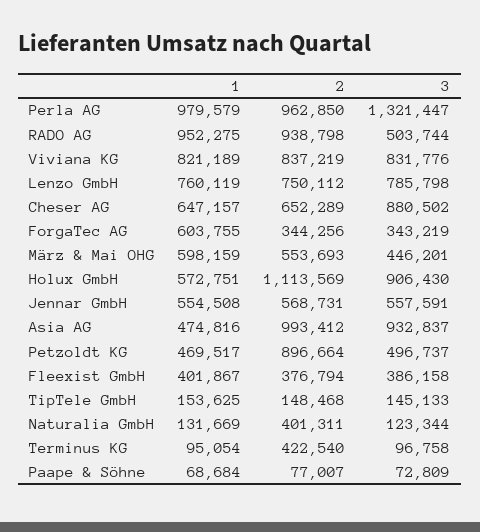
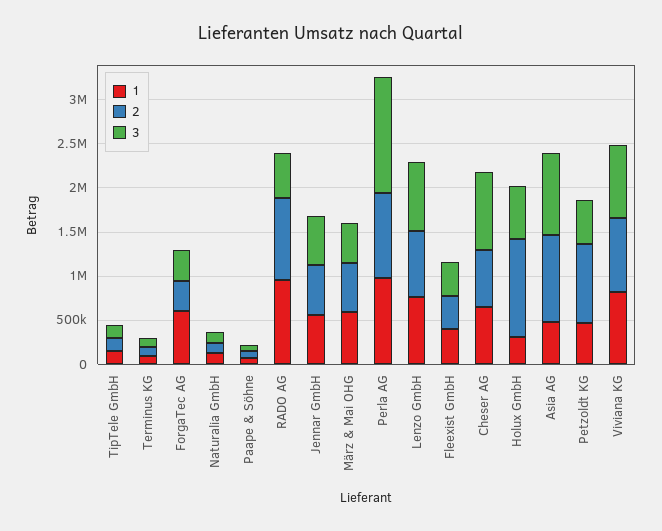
  {
    "1": {
      "Perla AG": 979579,
      "RADO AG": 952275,
      "Viviana KG": 821189,
      "Lenzo GmbH": 760119,
      "Cheser AG": 647157,
      "ForgaTec AG": 603755,
      "März & Mai OHG": 598159,
-     "Holux GmbH": 572751,
+     "Holux GmbH": 300000,
      "Jennar GmbH": 554508,
      "Asia AG": 474816,
      "Petzoldt KG": 469517,
      "Fleexist GmbH": 401867,
      "TipTele GmbH": 153625,
      "Naturalia GmbH": 131669,
      "Terminus KG": 95054,
      "Paape & Söhne": 68684
    },
    "2": {
      "Perla AG": 962850,
      "RADO AG": 938798,
      "Viviana KG": 837219,
      "Lenzo GmbH": 750112,
      "Cheser AG": 652289,
      "ForgaTec AG": 344256,
      "März & Mai OHG": 553693,
      "Holux GmbH": 1113569,
      "Jennar GmbH": 568731,
      "Asia AG": 993412,
      "Petzoldt KG": 896664,
      "Fleexist GmbH": 376794,
      "TipTele GmbH": 148468,
-     "Naturalia GmbH": 401311,
+     "Naturalia GmbH": 100000,
-     "Terminus KG": 422540,
+     "Terminus KG": 100000,
      "Paape & Söhne": 77007
    },
    "3": {
      "Perla AG": 1321447,
      "RADO AG": 503744,
      "Viviana KG": 831776,
      "Lenzo GmbH": 785798,
      "Cheser AG": 880502,
      "ForgaTec AG": 343219,
      "März & Mai OHG": 446201,
-     "Holux GmbH": 906430,
+     "Holux GmbH": 600000,
      "Jennar GmbH": 557591,
      "Asia AG": 932837,
      "Petzoldt KG": 496737,
      "Fleexist GmbH": 386158,
      "TipTele GmbH": 145133,
      "Naturalia GmbH": 123344,
      "Terminus KG": 96758,
      "Paape & Söhne": 72809
    }
  }

